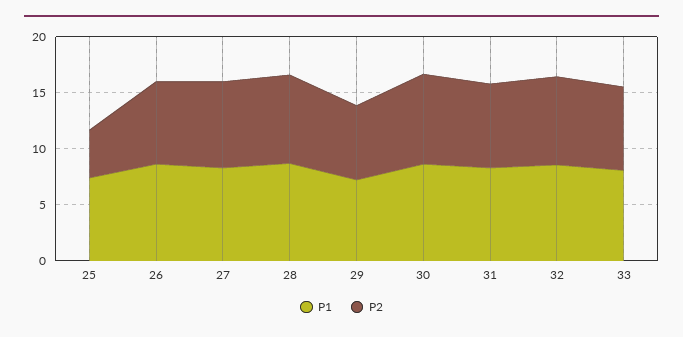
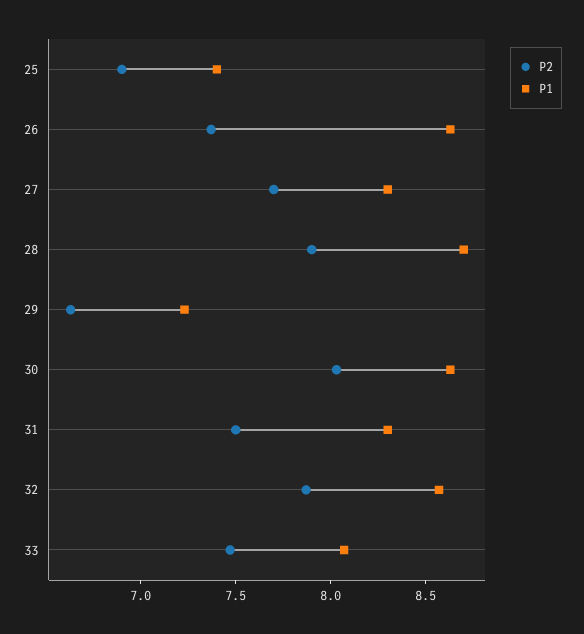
  {
    "P1": {
      "25": 7.4,
      "26": 8.6,
      "27": 8.3,
      "28": 8.7,
      "29": 7.2,
      "30": 8.6,
      "31": 8.3,
      "32": 8.6,
      "33": 8.1
    },
    "P2": {
-     "25": 4,
+     "25": 6.9,
      "26": 7.4,
      "27": 7.7,
      "28": 7.9,
      "29": 6.6,
      "30": 8,
      "31": 7.5,
      "32": 7.9,
      "33": 7.5
    }
  }

